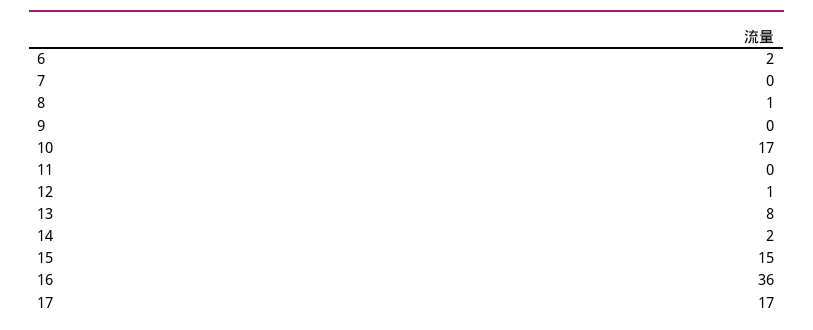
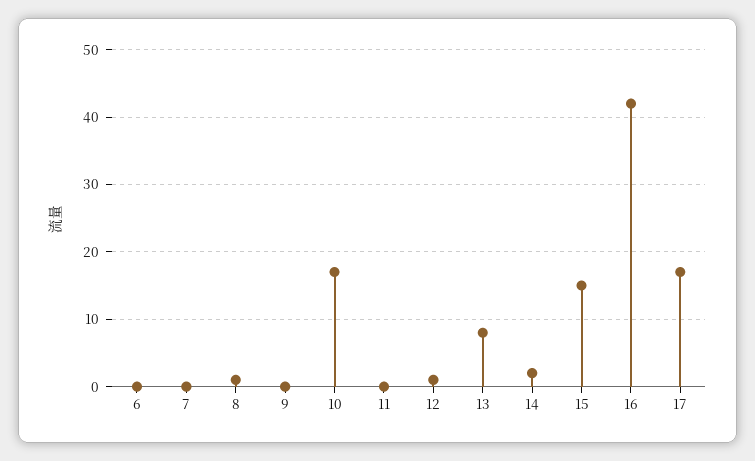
  {
-   "6": 2,
+   "6": 0,
    "7": 0,
    "8": 1,
    "9": 0,
    "10": 17,
    "11": 0,
    "12": 1,
    "13": 8,
    "14": 2,
    "15": 15,
-   "16": 36,
+   "16": 42,
    "17": 17
  }

